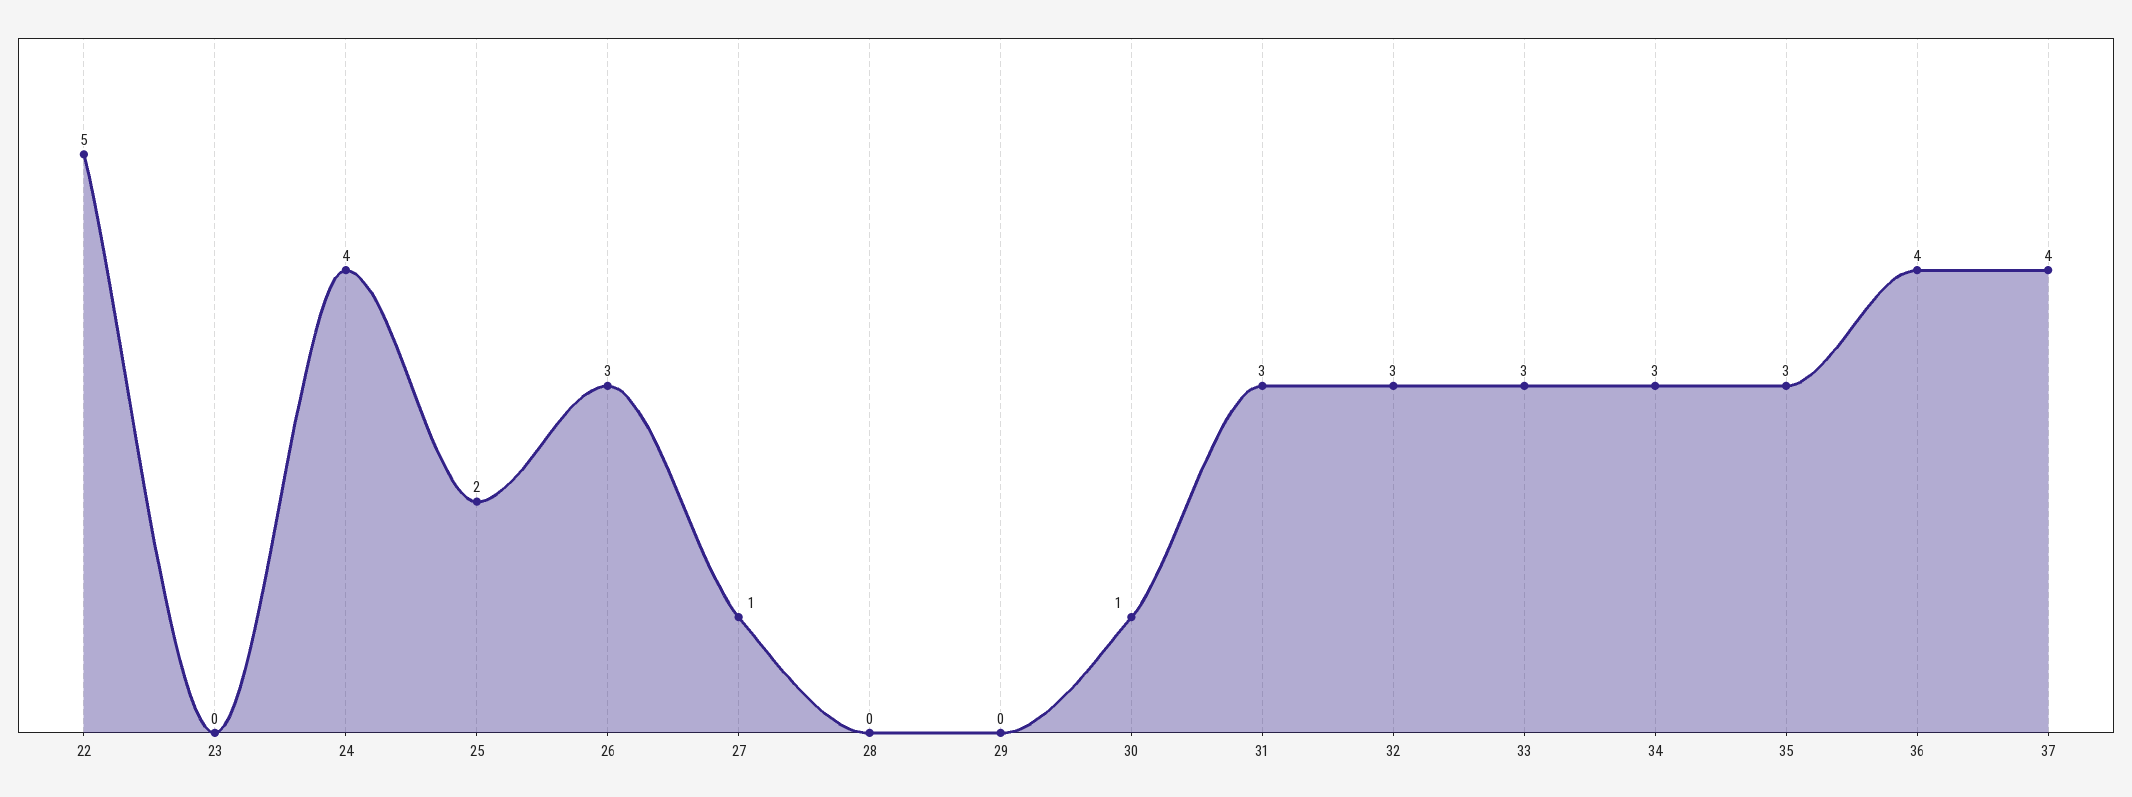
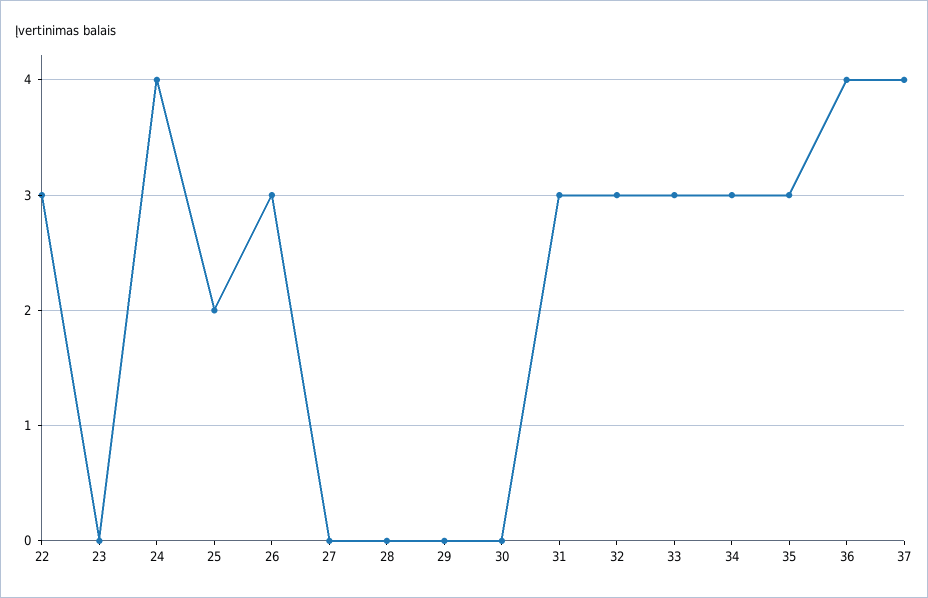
  {
-   "22": 5,
+   "22": 3,
    "23": 0,
    "24": 4,
    "25": 2,
    "26": 3,
-   "27": 1,
+   "27": 0,
    "28": 0,
    "29": 0,
-   "30": 1,
+   "30": 0,
    "31": 3,
    "32": 3,
    "33": 3,
    "34": 3,
    "35": 3,
    "36": 4,
    "37": 4
  }

